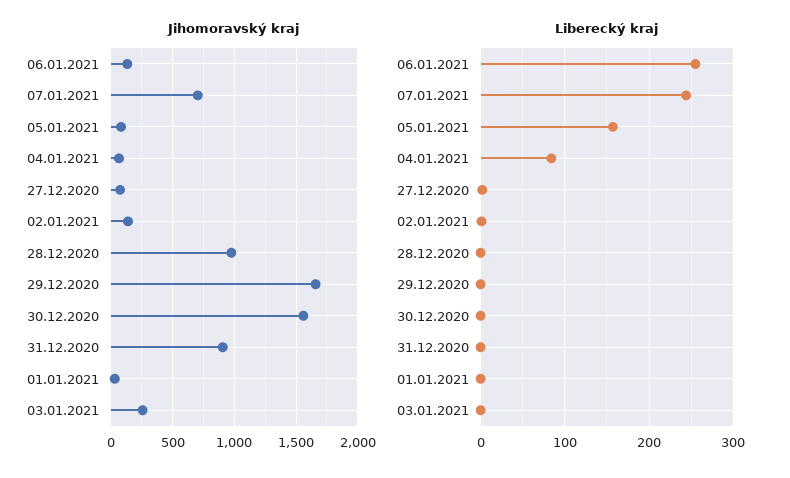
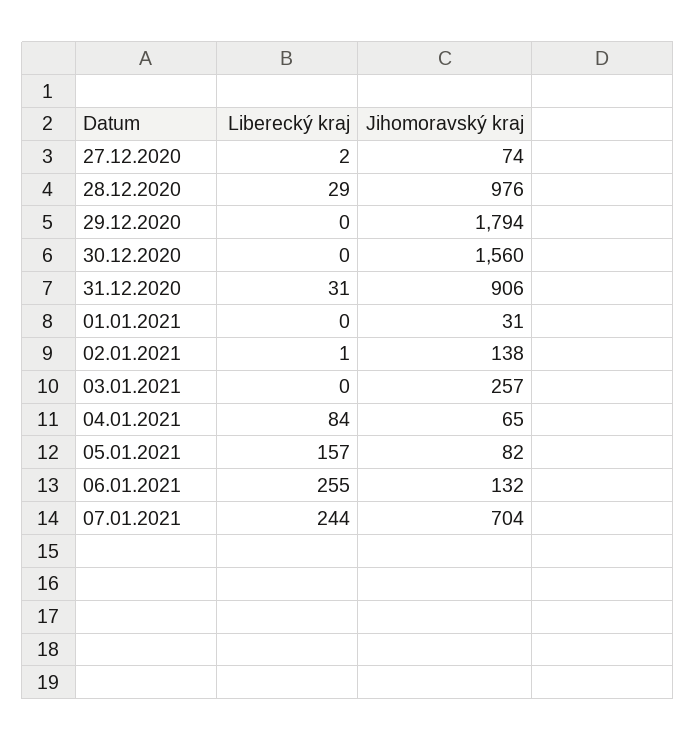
  {
    "Jihomoravský kraj": {
      "06.01.2021": 132,
      "07.01.2021": 704,
      "05.01.2021": 82,
      "04.01.2021": 65,
      "27.12.2020": 74,
      "02.01.2021": 138,
      "28.12.2020": 976,
-     "29.12.2020": 1650,
+     "29.12.2020": 1794,
      "30.12.2020": 1560,
      "31.12.2020": 906,
      "01.01.2021": 31,
      "03.01.2021": 257
    },
    "Liberecký kraj": {
      "06.01.2021": 255,
      "07.01.2021": 244,
      "05.01.2021": 157,
      "04.01.2021": 84,
      "27.12.2020": 2,
      "02.01.2021": 1,
-     "28.12.2020": 0,
+     "28.12.2020": 29,
      "29.12.2020": 0,
      "30.12.2020": 0,
-     "31.12.2020": 0,
+     "31.12.2020": 31,
      "01.01.2021": 0,
      "03.01.2021": 0
    }
  }

